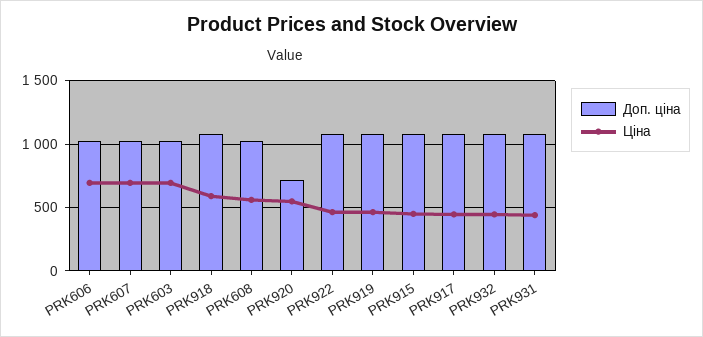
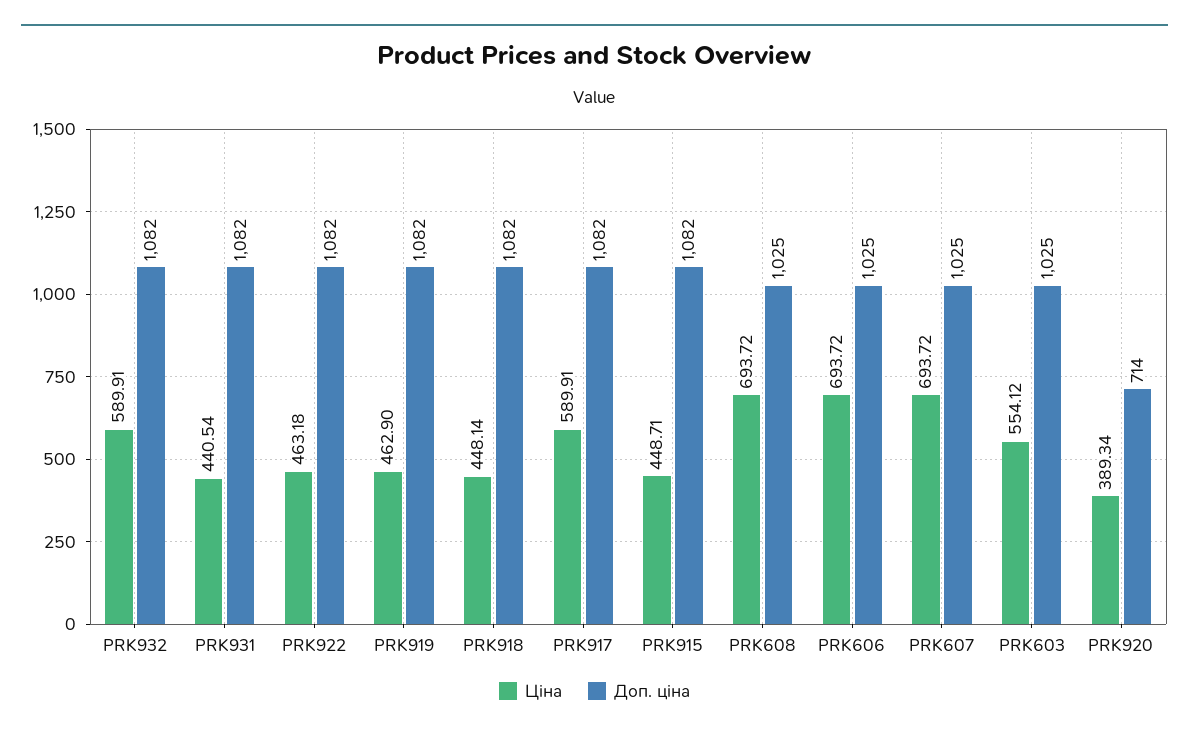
  {
    "Доп. ціна": {
      "PRK606": 1025,
      "PRK607": 1025,
      "PRK603": 1025,
      "PRK918": 1082,
      "PRK608": 1025,
      "PRK920": 714,
      "PRK922": 1082,
      "PRK919": 1082,
      "PRK915": 1082,
      "PRK917": 1082,
      "PRK932": 1082,
      "PRK931": 1082
    },
    "Ціна": {
      "PRK606": 693.72,
      "PRK607": 693.72,
-     "PRK603": 700,
+     "PRK603": 554.12,
-     "PRK918": 600,
+     "PRK918": 448.14,
-     "PRK608": 550,
+     "PRK608": 693.72,
-     "PRK920": 550,
+     "PRK920": 389.34,
      "PRK922": 463.18,
      "PRK919": 462.9,
      "PRK915": 448.71,
-     "PRK917": 450,
+     "PRK917": 589.91,
-     "PRK932": 450,
+     "PRK932": 589.91,
      "PRK931": 440.54
    }
  }

